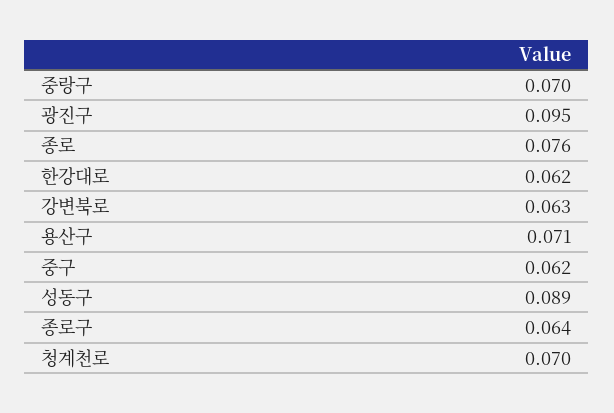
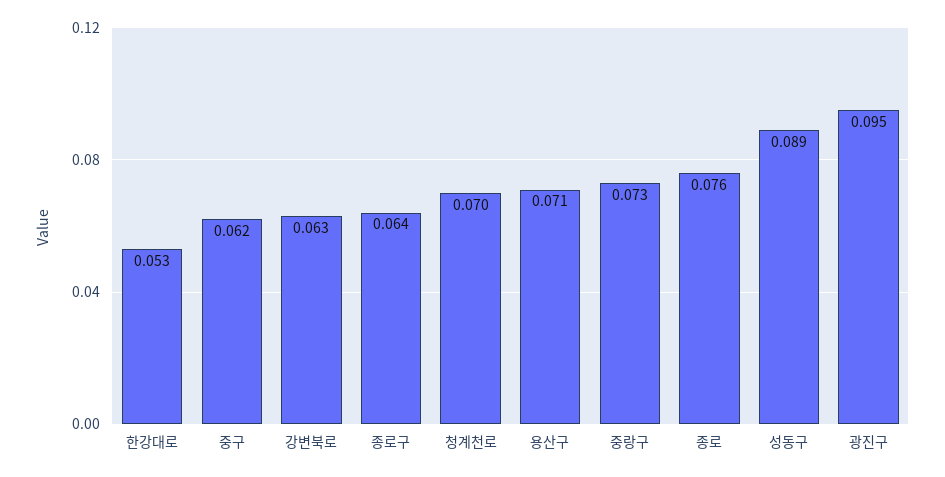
  {
-   "중랑구": 0.07,
+   "중랑구": 0.073,
    "광진구": 0.095,
    "종로": 0.076,
-   "한강대로": 0.062,
+   "한강대로": 0.053,
    "강변북로": 0.063,
    "용산구": 0.071,
    "중구": 0.062,
    "성동구": 0.089,
    "종로구": 0.064,
    "청계천로": 0.07
  }

